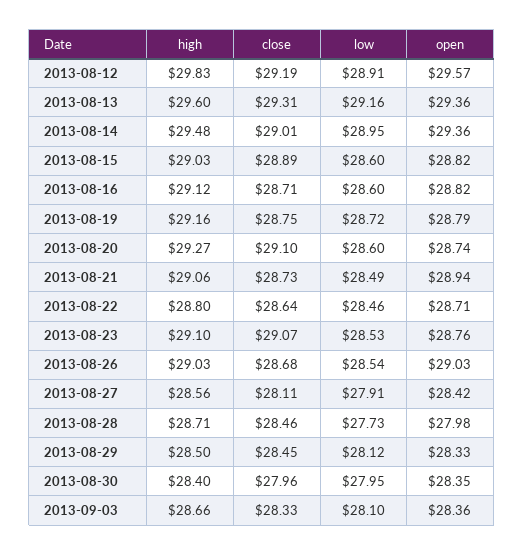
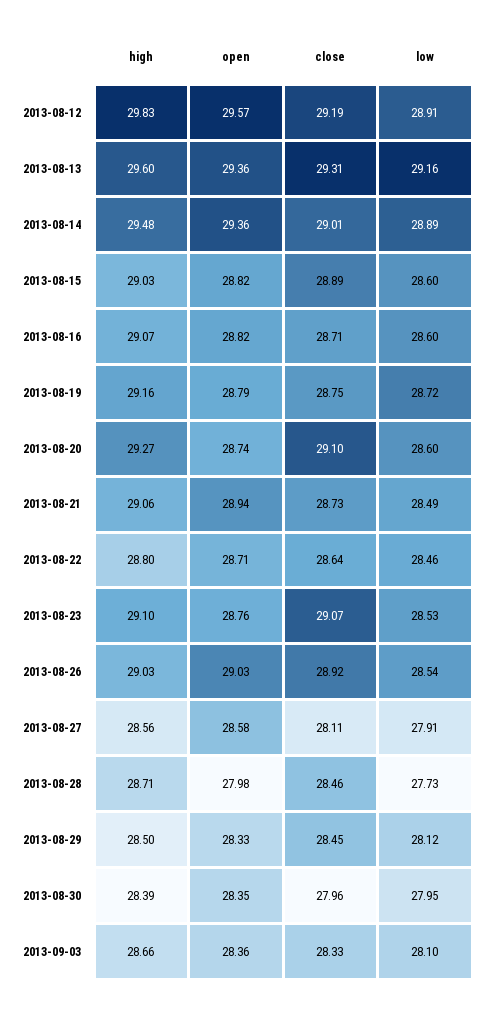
  {
    "high": {
      "2013-08-12": 29.83,
      "2013-08-13": 29.6,
      "2013-08-14": 29.48,
      "2013-08-15": 29.03,
-     "2013-08-16": 29.12,
+     "2013-08-16": 29.07,
      "2013-08-19": 29.16,
      "2013-08-20": 29.27,
      "2013-08-21": 29.06,
      "2013-08-22": 28.8,
      "2013-08-23": 29.1,
      "2013-08-26": 29.03,
      "2013-08-27": 28.56,
      "2013-08-28": 28.71,
      "2013-08-29": 28.5,
-     "2013-08-30": 28.4,
+     "2013-08-30": 28.39,
      "2013-09-03": 28.66
    },
    "close": {
      "2013-08-12": 29.19,
      "2013-08-13": 29.31,
      "2013-08-14": 29.01,
      "2013-08-15": 28.89,
      "2013-08-16": 28.71,
      "2013-08-19": 28.75,
      "2013-08-20": 29.1,
      "2013-08-21": 28.73,
      "2013-08-22": 28.64,
      "2013-08-23": 29.07,
-     "2013-08-26": 28.68,
+     "2013-08-26": 28.92,
      "2013-08-27": 28.11,
      "2013-08-28": 28.46,
      "2013-08-29": 28.45,
      "2013-08-30": 27.96,
      "2013-09-03": 28.33
    },
    "low": {
      "2013-08-12": 28.91,
      "2013-08-13": 29.16,
-     "2013-08-14": 28.95,
+     "2013-08-14": 28.89,
      "2013-08-15": 28.6,
      "2013-08-16": 28.6,
      "2013-08-19": 28.72,
      "2013-08-20": 28.6,
      "2013-08-21": 28.49,
      "2013-08-22": 28.46,
      "2013-08-23": 28.53,
      "2013-08-26": 28.54,
      "2013-08-27": 27.91,
      "2013-08-28": 27.73,
      "2013-08-29": 28.12,
      "2013-08-30": 27.95,
      "2013-09-03": 28.1
    },
    "open": {
      "2013-08-12": 29.57,
      "2013-08-13": 29.36,
      "2013-08-14": 29.36,
      "2013-08-15": 28.82,
      "2013-08-16": 28.82,
      "2013-08-19": 28.79,
      "2013-08-20": 28.74,
      "2013-08-21": 28.94,
      "2013-08-22": 28.71,
      "2013-08-23": 28.76,
      "2013-08-26": 29.03,
-     "2013-08-27": 28.42,
+     "2013-08-27": 28.58,
      "2013-08-28": 27.98,
      "2013-08-29": 28.33,
      "2013-08-30": 28.35,
      "2013-09-03": 28.36
    }
  }

